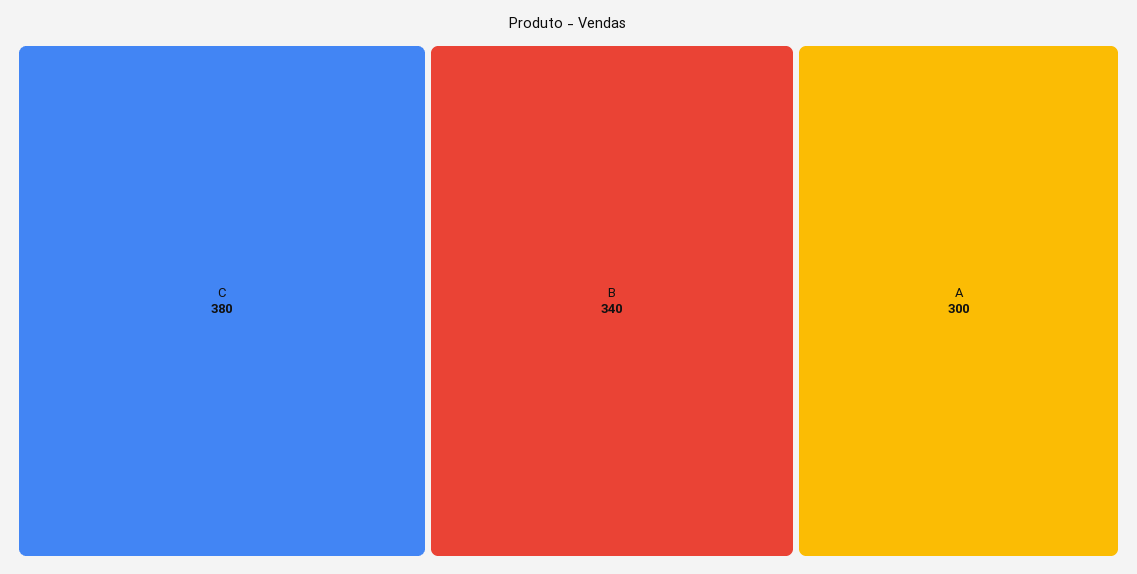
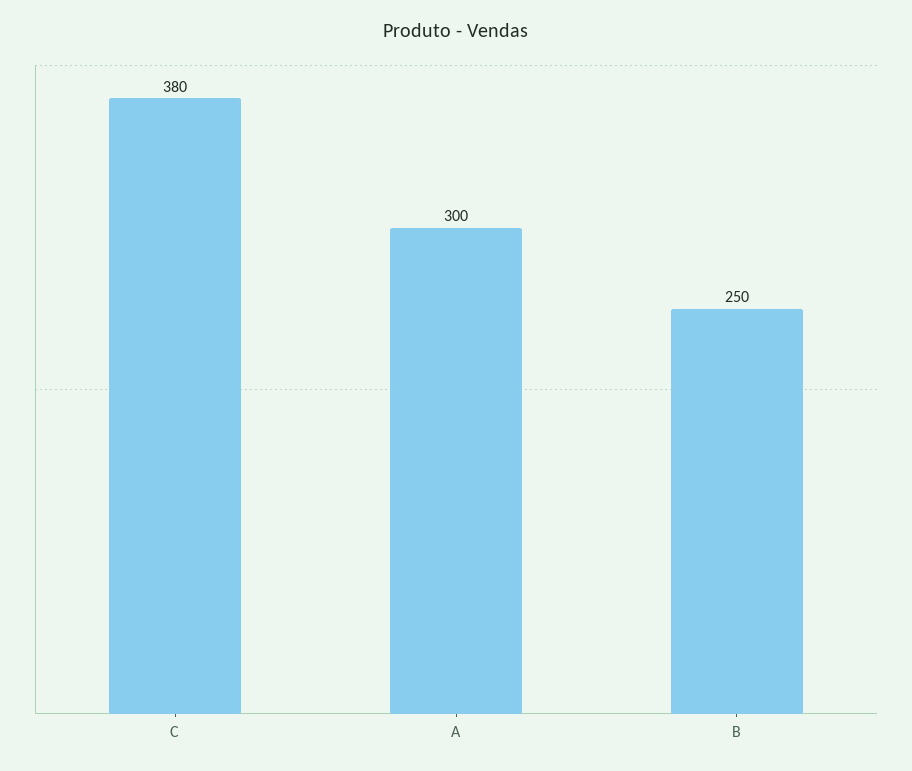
  {
    "C": 380,
-   "B": 340,
+   "B": 250,
    "A": 300
  }

